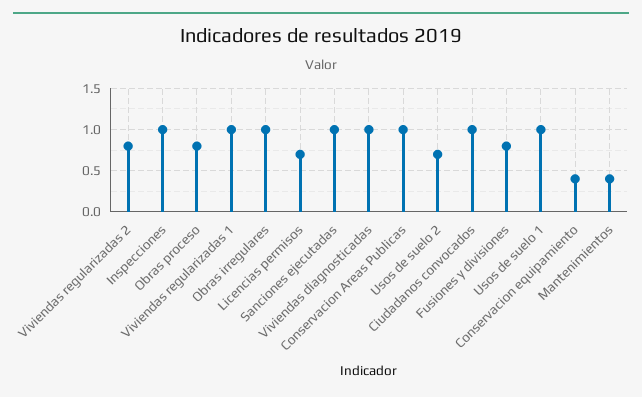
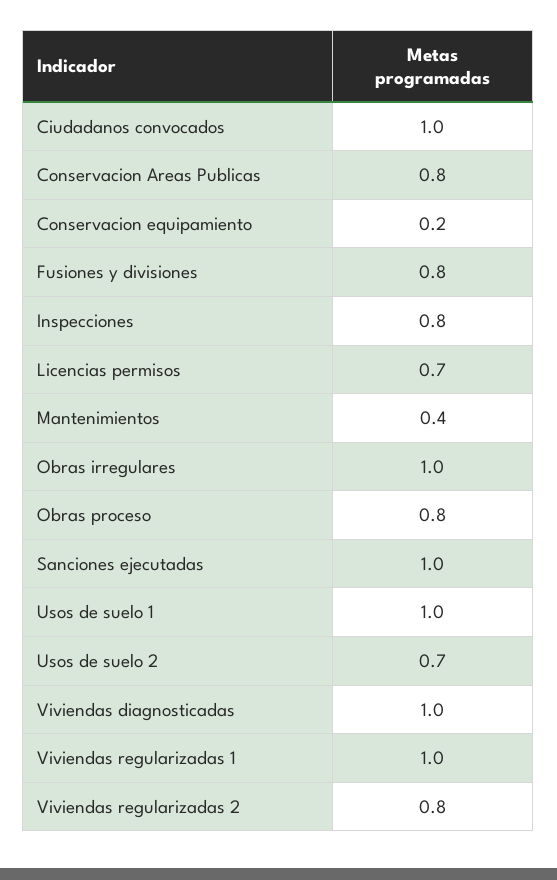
  {
    "Viviendas regularizadas 2": 0.8,
-   "Inspecciones": 1,
+   "Inspecciones": 0.8,
    "Obras proceso": 0.8,
    "Viviendas regularizadas 1": 1,
    "Obras irregulares": 1,
    "Licencias permisos": 0.7,
    "Sanciones ejecutadas": 1,
    "Viviendas diagnosticadas": 1,
-   "Conservacion Areas Publicas": 1,
+   "Conservacion Areas Publicas": 0.8,
    "Usos de suelo 2": 0.7,
    "Ciudadanos convocados": 1,
    "Fusiones y divisiones": 0.8,
    "Usos de suelo 1": 1,
-   "Conservacion equipamiento": 0.4,
+   "Conservacion equipamiento": 0.2,
    "Mantenimientos": 0.4
  }

